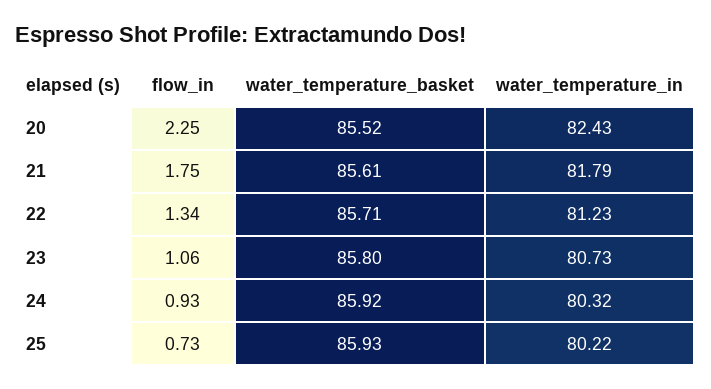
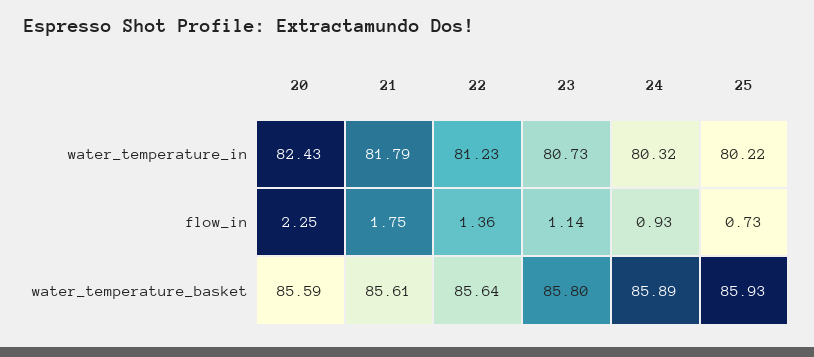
  {
    "flow_in": {
      "20": 2.25,
      "21": 1.75,
-     "22": 1.34,
+     "22": 1.36,
-     "23": 1.06,
+     "23": 1.14,
      "24": 0.93,
      "25": 0.73
    },
    "water_temperature_basket": {
-     "20": 85.52,
+     "20": 85.59,
      "21": 85.61,
-     "22": 85.71,
+     "22": 85.64,
      "23": 85.8,
-     "24": 85.92,
+     "24": 85.89,
      "25": 85.93
    },
    "water_temperature_in": {
      "20": 82.43,
      "21": 81.79,
      "22": 81.23,
      "23": 80.73,
      "24": 80.32,
      "25": 80.22
    }
  }

